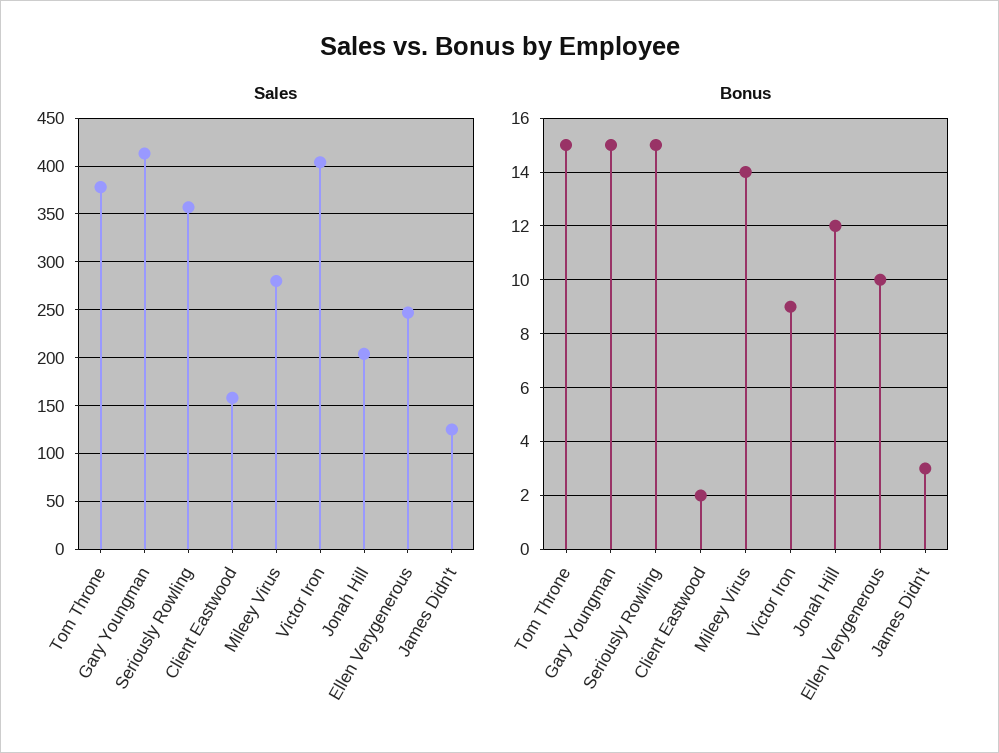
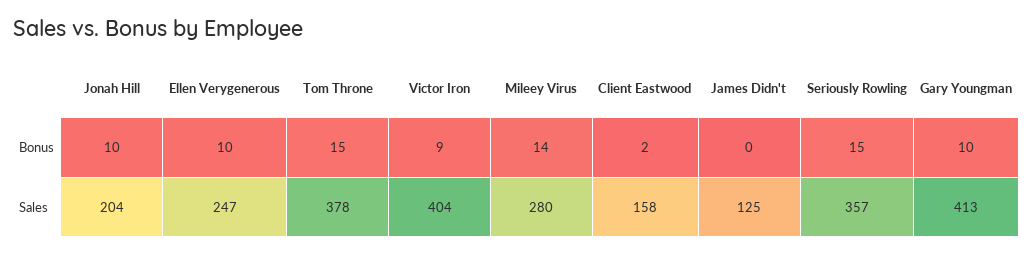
  {
    "Sales": {
      "Tom Throne": 378,
      "Gary Youngman": 413,
      "Seriously Rowling": 357,
      "Client Eastwood": 158,
      "Mileey Virus": 280,
      "Victor Iron": 404,
      "Jonah Hill": 204,
      "Ellen Verygenerous": 247,
      "James Didn't": 125
    },
    "Bonus": {
      "Tom Throne": 15,
-     "Gary Youngman": 15,
+     "Gary Youngman": 10,
      "Seriously Rowling": 15,
      "Client Eastwood": 2,
      "Mileey Virus": 14,
      "Victor Iron": 9,
-     "Jonah Hill": 12,
+     "Jonah Hill": 10,
      "Ellen Verygenerous": 10,
-     "James Didn't": 3
+     "James Didn't": 0
    }
  }

